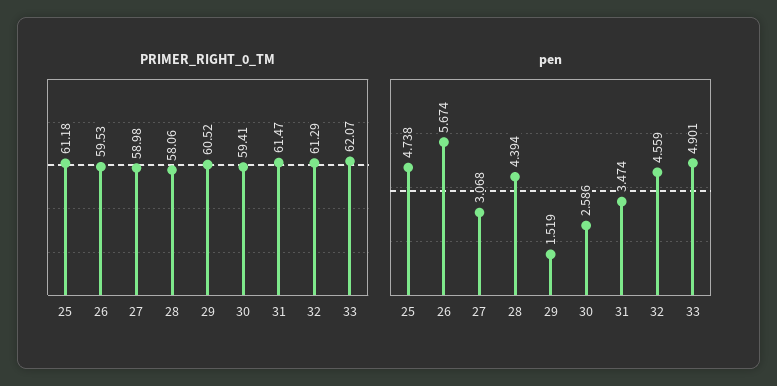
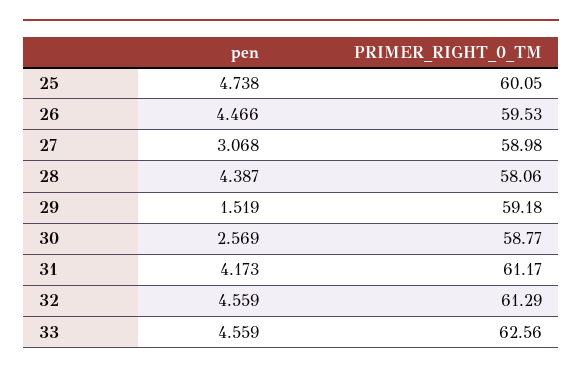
  {
    "PRIMER_RIGHT_0_TM": {
-     "25": 61.18,
+     "25": 60.05,
      "26": 59.53,
      "27": 58.98,
      "28": 58.06,
-     "29": 60.52,
+     "29": 59.18,
-     "30": 59.41,
+     "30": 58.77,
-     "31": 61.47,
+     "31": 61.17,
      "32": 61.29,
-     "33": 62.07
+     "33": 62.56
    },
    "pen": {
      "25": 4.738,
-     "26": 5.674,
+     "26": 4.466,
      "27": 3.068,
-     "28": 4.394,
+     "28": 4.387,
      "29": 1.519,
-     "30": 2.586,
+     "30": 2.569,
-     "31": 3.474,
+     "31": 4.173,
      "32": 4.559,
-     "33": 4.901
+     "33": 4.559
    }
  }

